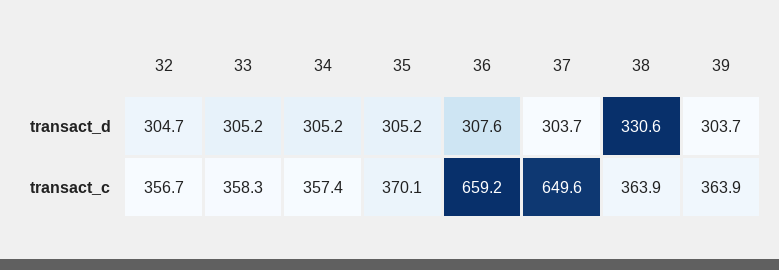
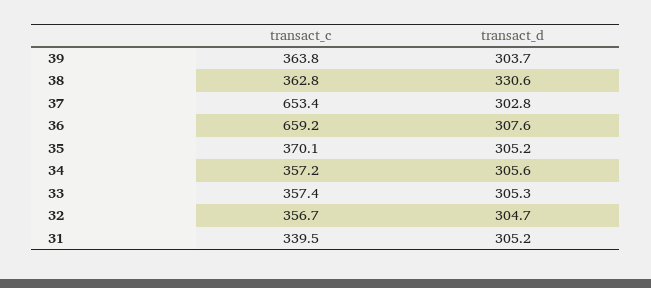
  {
    "32": {
      "transact_d": 304.7,
      "transact_c": 356.7
    },
    "33": {
-     "transact_d": 305.2,
+     "transact_d": 305.3,
-     "transact_c": 358.3
+     "transact_c": 357.4
    },
    "34": {
-     "transact_d": 305.2,
+     "transact_d": 305.6,
-     "transact_c": 357.4
+     "transact_c": 357.2
    },
    "35": {
      "transact_d": 305.2,
      "transact_c": 370.1
    },
    "36": {
      "transact_d": 307.6,
      "transact_c": 659.2
    },
    "37": {
-     "transact_d": 303.7,
+     "transact_d": 302.8,
-     "transact_c": 649.6
+     "transact_c": 653.4
    },
    "38": {
      "transact_d": 330.6,
-     "transact_c": 363.9
+     "transact_c": 362.8
    },
    "39": {
      "transact_d": 303.7,
-     "transact_c": 363.9
+     "transact_c": 363.8
-   }
+   },
+   "31": {
+     "transact_c": 339.5,
+     "transact_d": 305.2
+   }
  }

